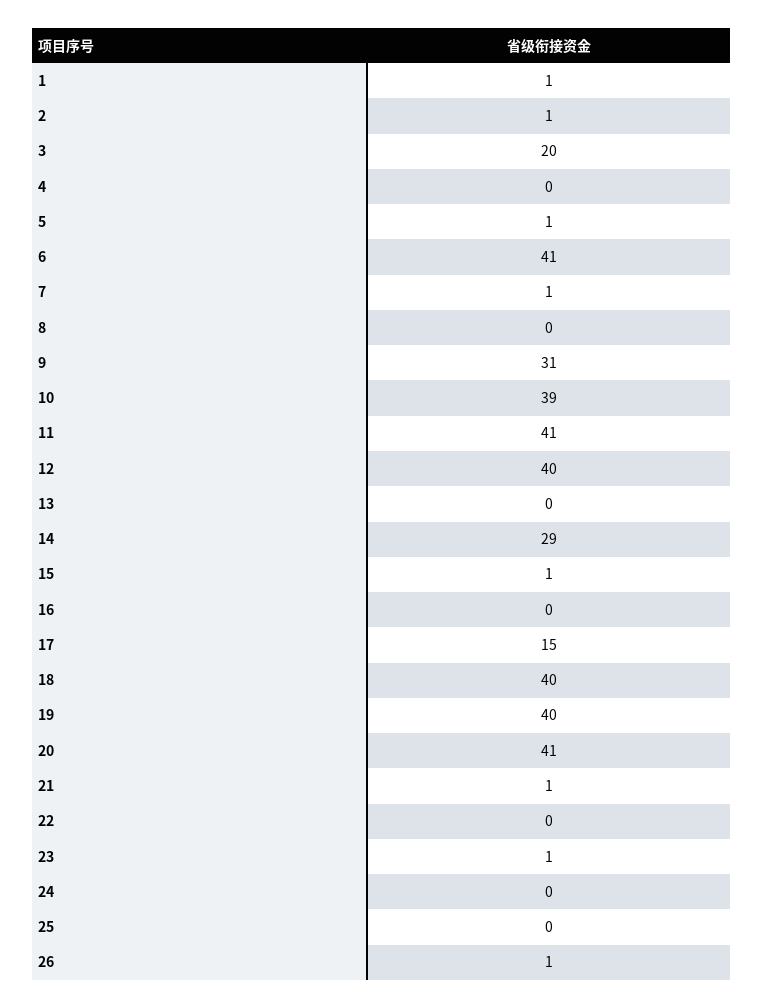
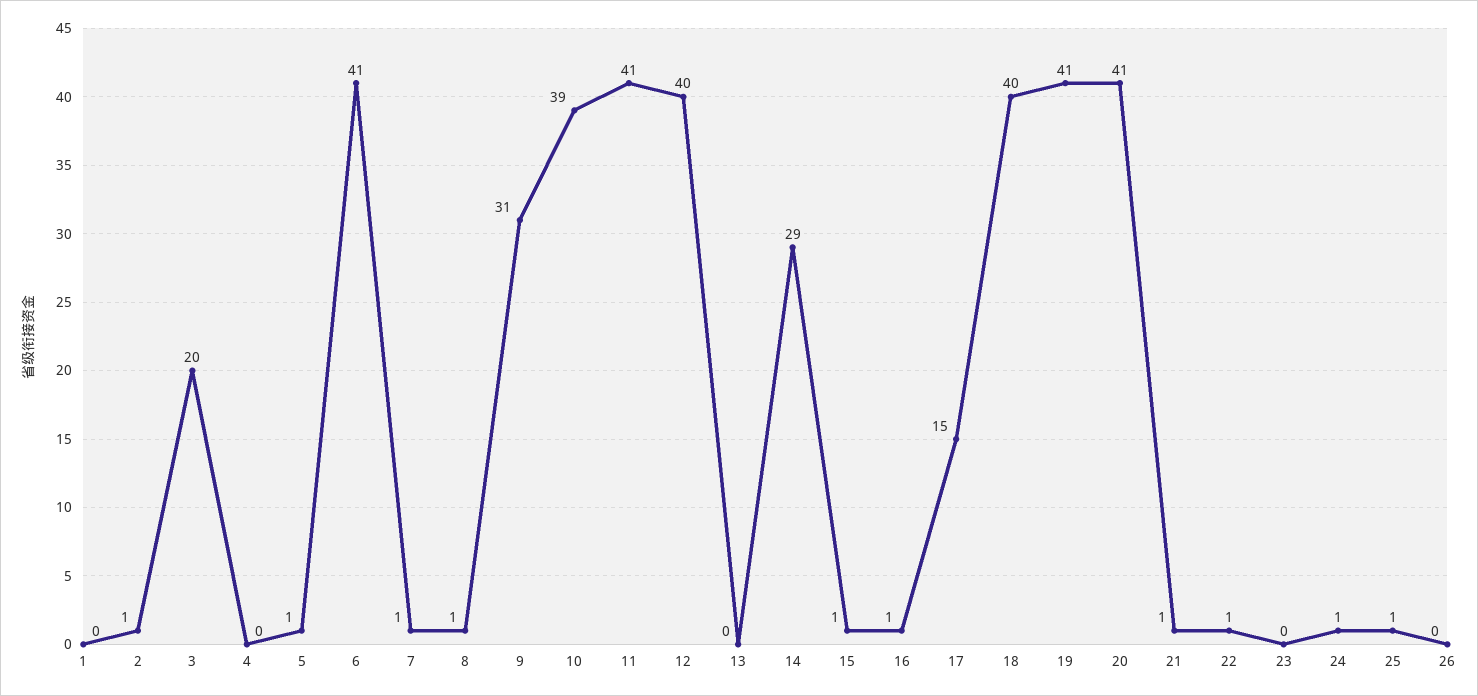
  {
-   "1": 1,
+   "1": 0,
    "2": 1,
    "3": 20,
    "4": 0,
    "5": 1,
    "6": 41,
    "7": 1,
-   "8": 0,
+   "8": 1,
    "9": 31,
    "10": 39,
    "11": 41,
    "12": 40,
    "13": 0,
    "14": 29,
    "15": 1,
-   "16": 0,
+   "16": 1,
    "17": 15,
    "18": 40,
-   "19": 40,
+   "19": 41,
    "20": 41,
    "21": 1,
-   "22": 0,
+   "22": 1,
-   "23": 1,
+   "23": 0,
-   "24": 0,
+   "24": 1,
-   "25": 0,
+   "25": 1,
-   "26": 1
+   "26": 0
  }

